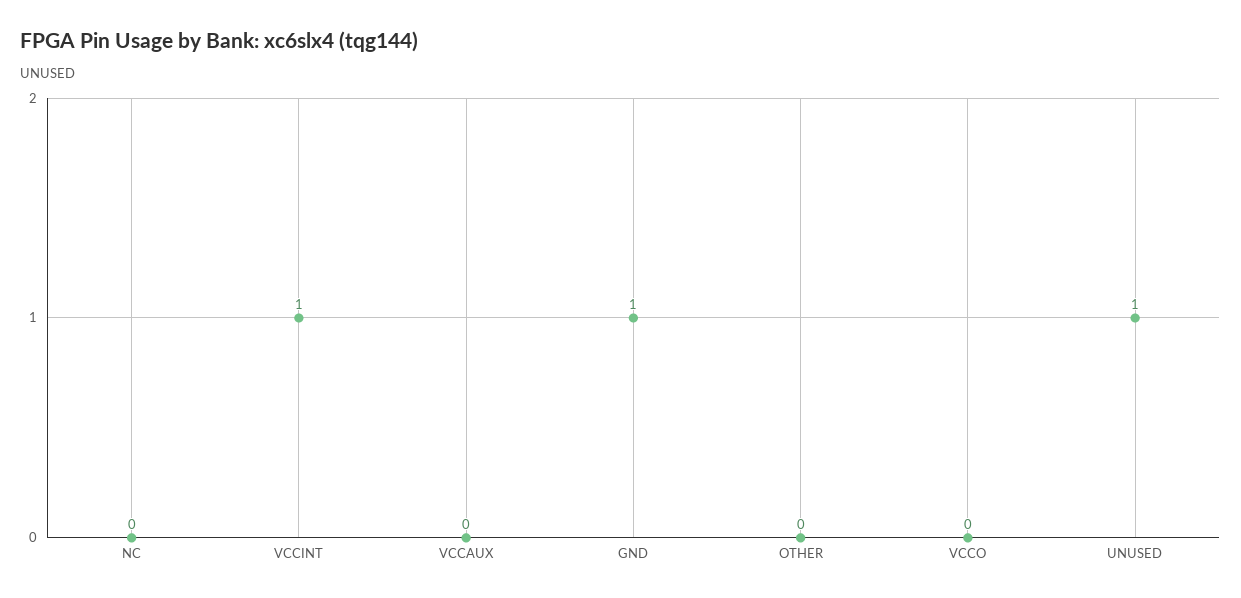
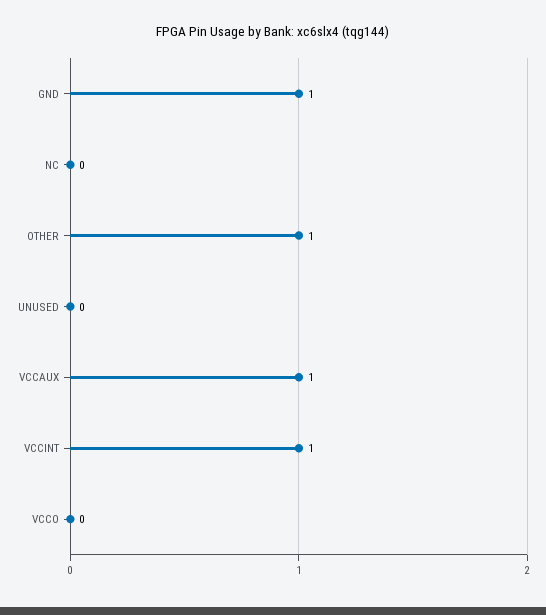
  {
    "NC": 0,
    "VCCINT": 1,
-   "VCCAUX": 0,
+   "VCCAUX": 1,
    "GND": 1,
-   "OTHER": 0,
+   "OTHER": 1,
    "VCCO": 0,
-   "UNUSED": 1
+   "UNUSED": 0
  }

